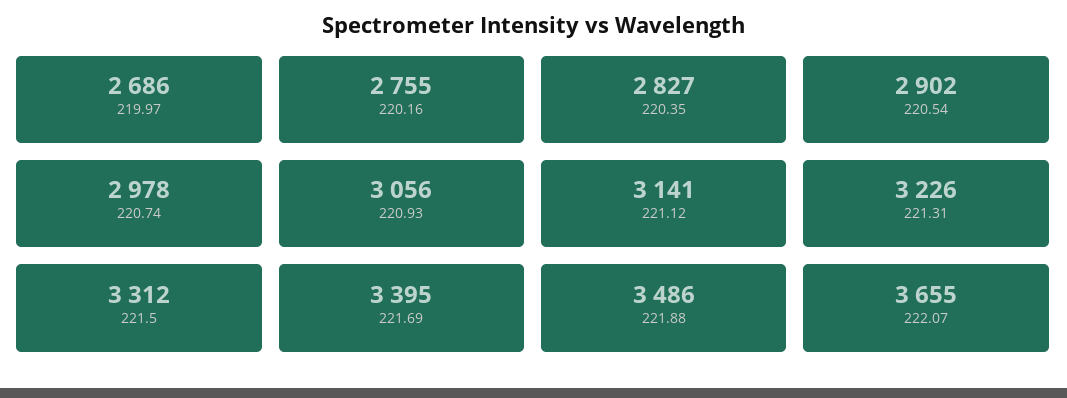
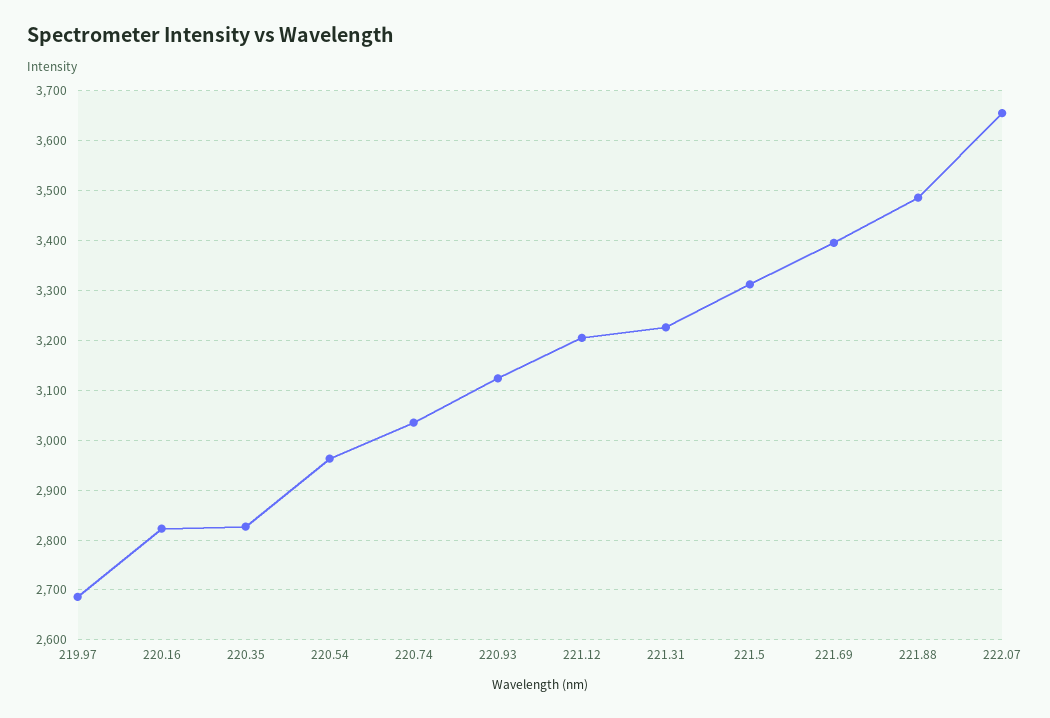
  {
    "219.97": 2686,
-   "220.16": 2755,
+   "220.16": 2820,
    "220.35": 2827,
-   "220.54": 2902,
+   "220.54": 2960,
-   "220.74": 2978,
+   "220.74": 3040,
-   "220.93": 3056,
+   "220.93": 3120,
-   "221.12": 3141,
+   "221.12": 3200,
    "221.31": 3226,
    "221.5": 3312,
    "221.69": 3395,
    "221.88": 3486,
    "222.07": 3655
  }

